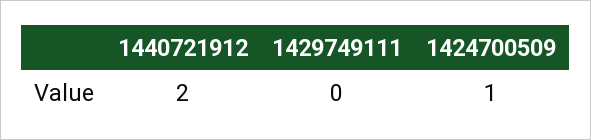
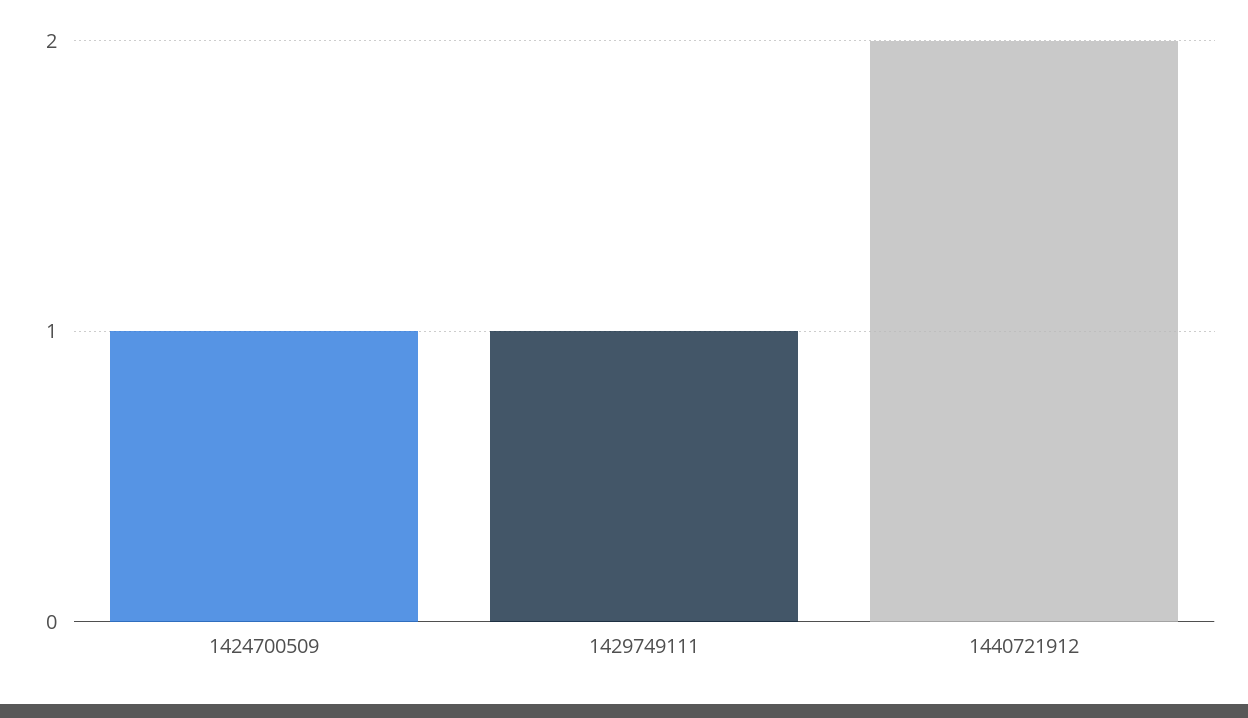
  {
    "1440721912": 2,
-   "1429749111": 0,
+   "1429749111": 1,
    "1424700509": 1
  }

